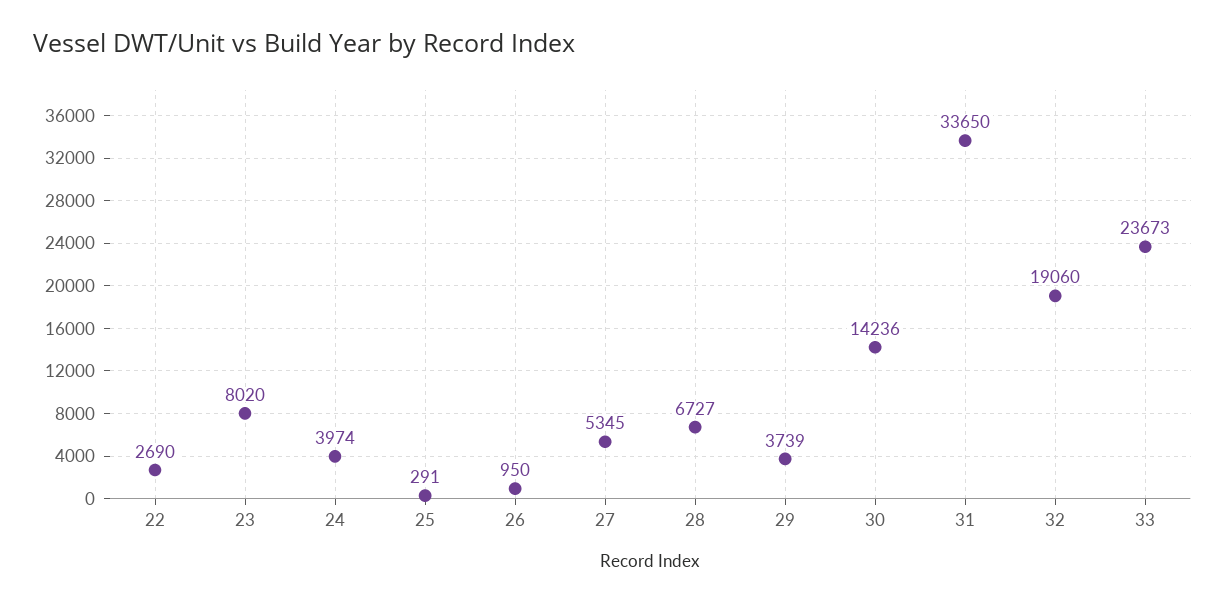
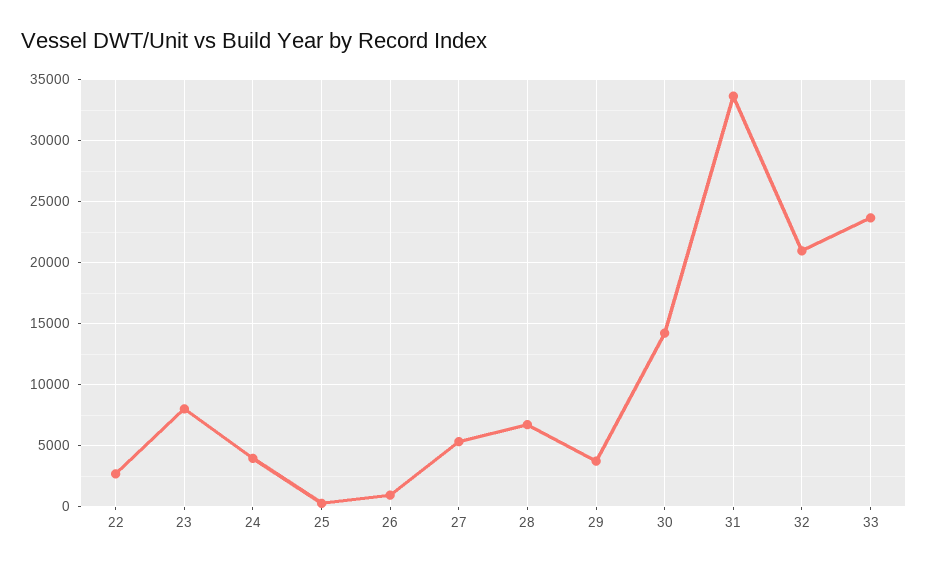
  {
    "22": 2690,
    "23": 8020,
    "24": 3974,
    "25": 291,
    "26": 950,
    "27": 5345,
    "28": 6727,
    "29": 3739,
    "30": 14236,
    "31": 33650,
-   "32": 19060,
+   "32": 21000,
    "33": 23673
  }

